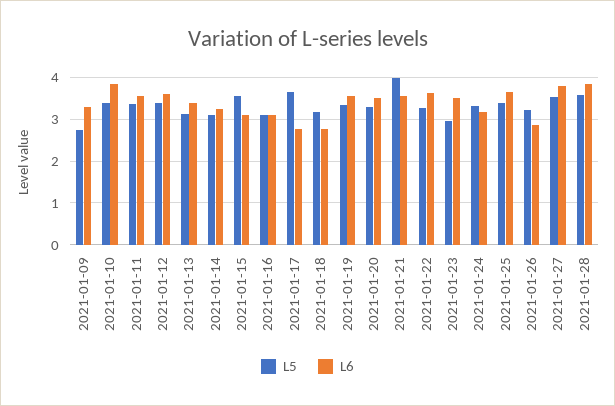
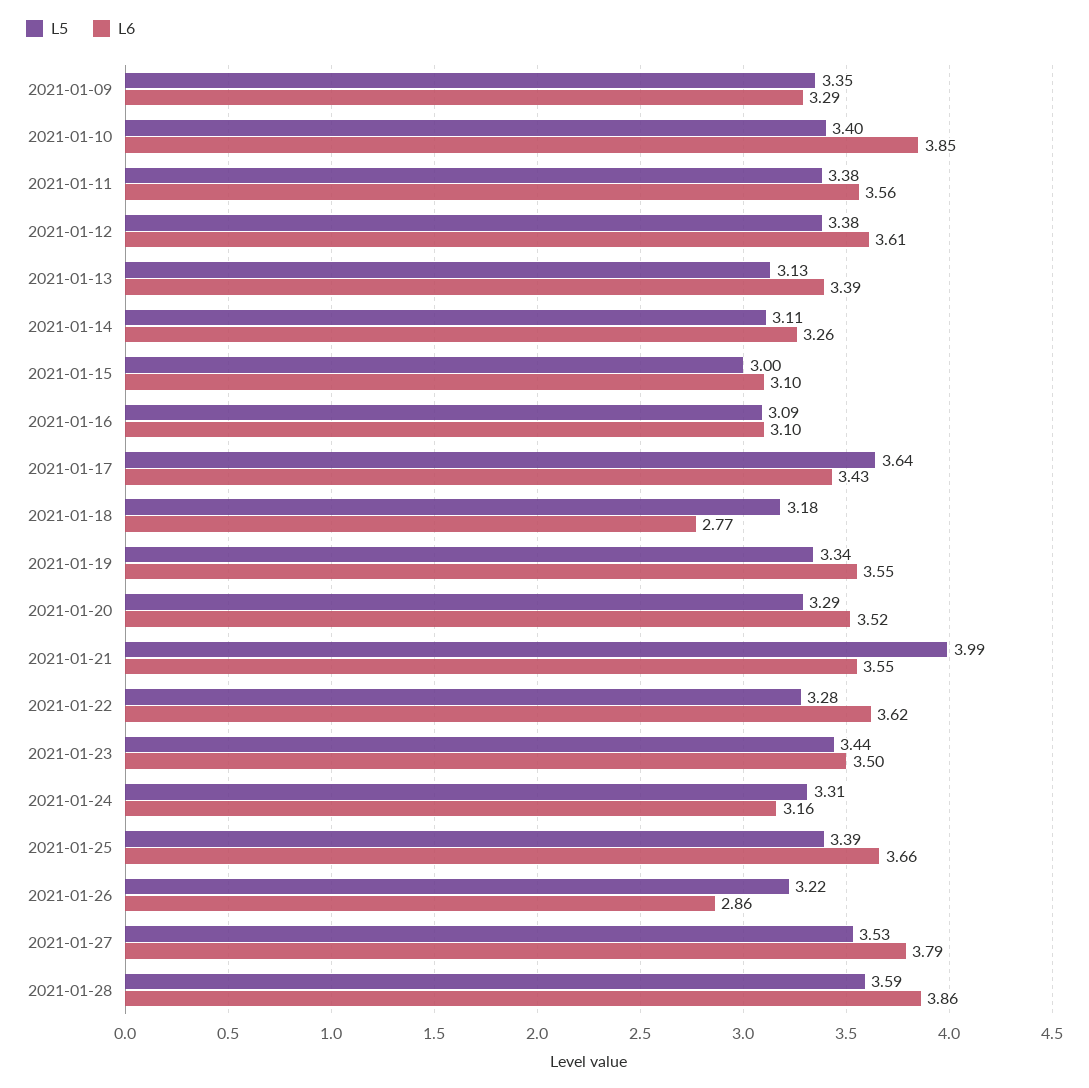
  {
    "L5": {
-     "2021-01-09": 2.8,
+     "2021-01-09": 3.35,
      "2021-01-10": 3.4,
      "2021-01-11": 3.38,
      "2021-01-12": 3.38,
      "2021-01-13": 3.13,
      "2021-01-14": 3.11,
-     "2021-01-15": 3.6,
+     "2021-01-15": 3,
      "2021-01-16": 3.09,
      "2021-01-17": 3.64,
      "2021-01-18": 3.18,
      "2021-01-19": 3.34,
      "2021-01-20": 3.29,
      "2021-01-21": 3.99,
      "2021-01-22": 3.28,
-     "2021-01-23": 3,
+     "2021-01-23": 3.44,
      "2021-01-24": 3.31,
      "2021-01-25": 3.39,
      "2021-01-26": 3.22,
      "2021-01-27": 3.53,
      "2021-01-28": 3.59
    },
    "L6": {
      "2021-01-09": 3.29,
      "2021-01-10": 3.85,
      "2021-01-11": 3.56,
      "2021-01-12": 3.61,
      "2021-01-13": 3.39,
      "2021-01-14": 3.26,
      "2021-01-15": 3.1,
      "2021-01-16": 3.1,
-     "2021-01-17": 2.8,
+     "2021-01-17": 3.43,
      "2021-01-18": 2.77,
      "2021-01-19": 3.55,
      "2021-01-20": 3.52,
      "2021-01-21": 3.55,
      "2021-01-22": 3.62,
      "2021-01-23": 3.5,
      "2021-01-24": 3.16,
      "2021-01-25": 3.66,
      "2021-01-26": 2.86,
      "2021-01-27": 3.79,
      "2021-01-28": 3.86
    }
  }

